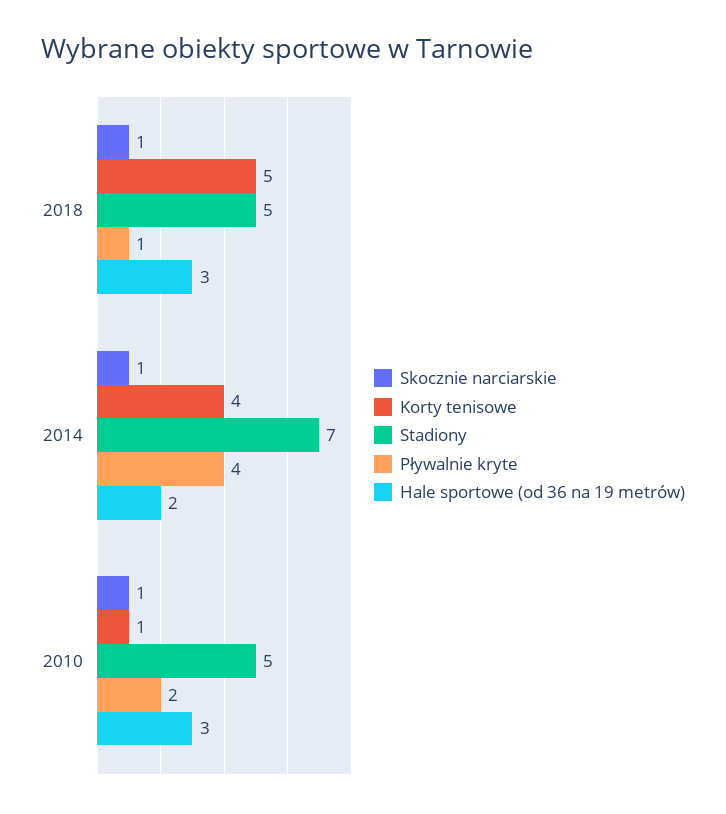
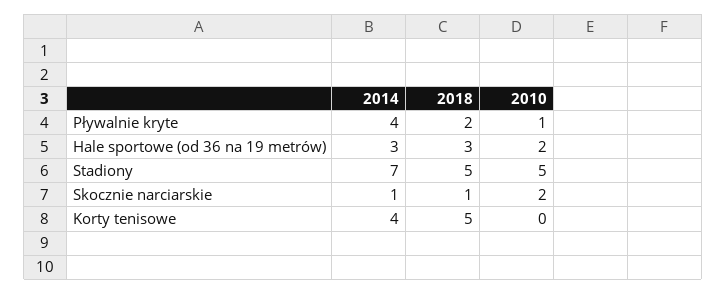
  {
    "Skocznie narciarskie": {
      "2018": 1,
      "2014": 1,
-     "2010": 1
+     "2010": 2
    },
    "Korty tenisowe": {
      "2018": 5,
      "2014": 4,
-     "2010": 1
+     "2010": 0
    },
    "Stadiony": {
      "2018": 5,
      "2014": 7,
      "2010": 5
    },
    "Pływalnie kryte": {
-     "2018": 1,
+     "2018": 2,
      "2014": 4,
-     "2010": 2
+     "2010": 1
    },
    "Hale sportowe (od 36 na 19 metrów)": {
      "2018": 3,
-     "2014": 2,
+     "2014": 3,
-     "2010": 3
+     "2010": 2
    }
  }

